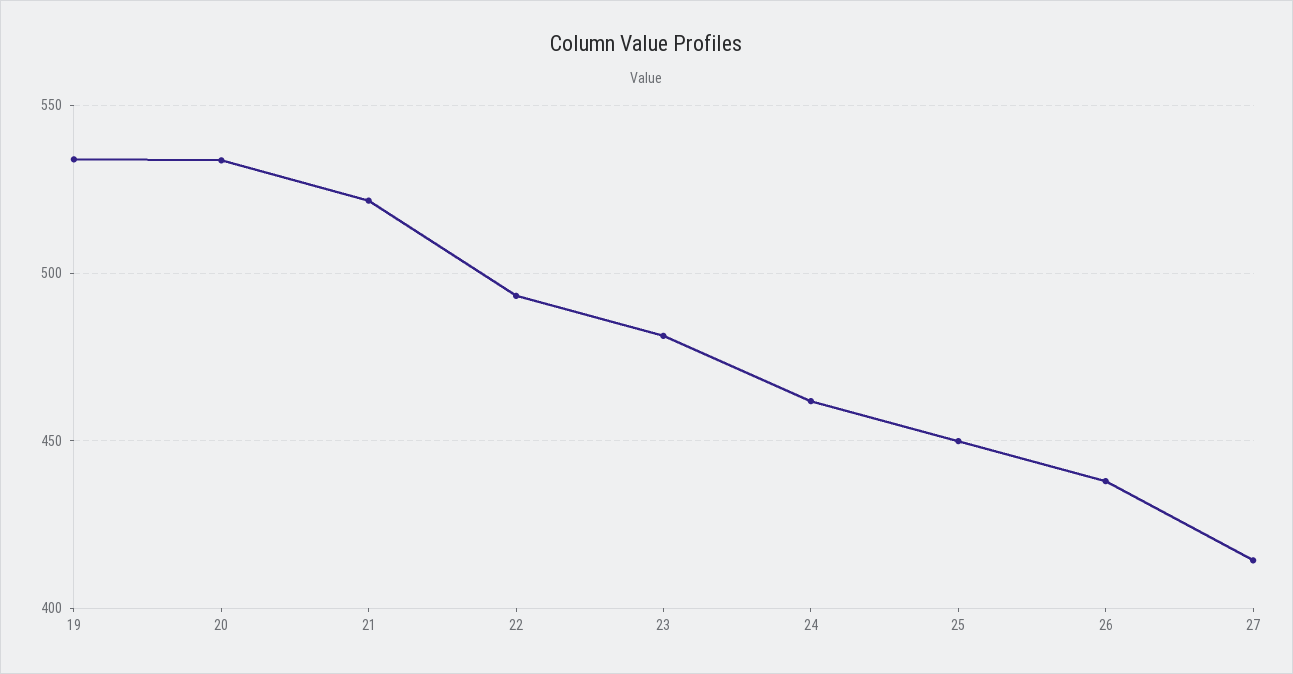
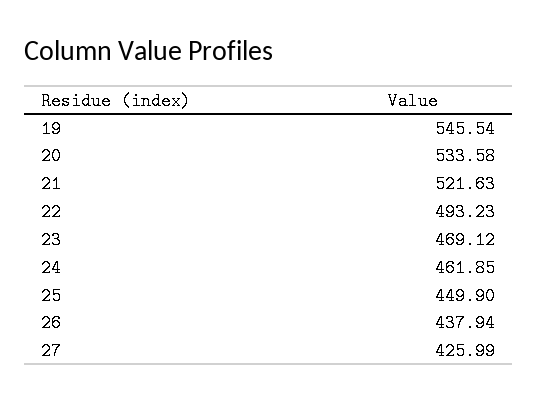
  {
-   "19": 535,
+   "19": 545.54,
    "20": 533.58,
    "21": 521.63,
    "22": 493.23,
-   "23": 480,
+   "23": 469.12,
    "24": 461.85,
    "25": 449.9,
    "26": 437.94,
-   "27": 415
+   "27": 425.99
  }

